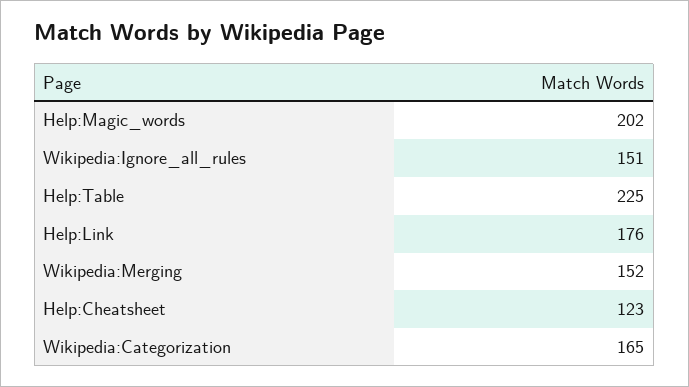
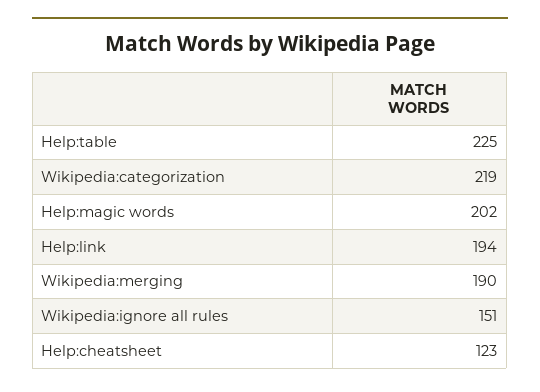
  {
    "Help:Magic_words": 202,
    "Wikipedia:Ignore_all_rules": 151,
    "Help:Table": 225,
-   "Help:Link": 176,
+   "Help:Link": 194,
-   "Wikipedia:Merging": 152,
+   "Wikipedia:Merging": 190,
    "Help:Cheatsheet": 123,
-   "Wikipedia:Categorization": 165
+   "Wikipedia:Categorization": 219
  }

